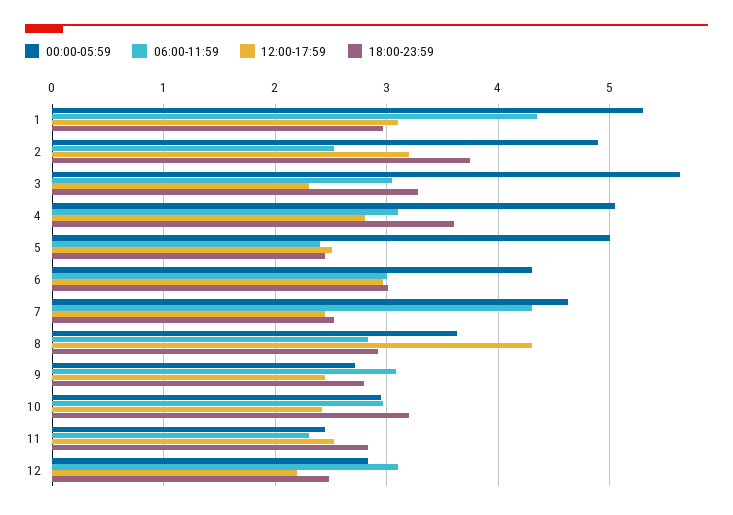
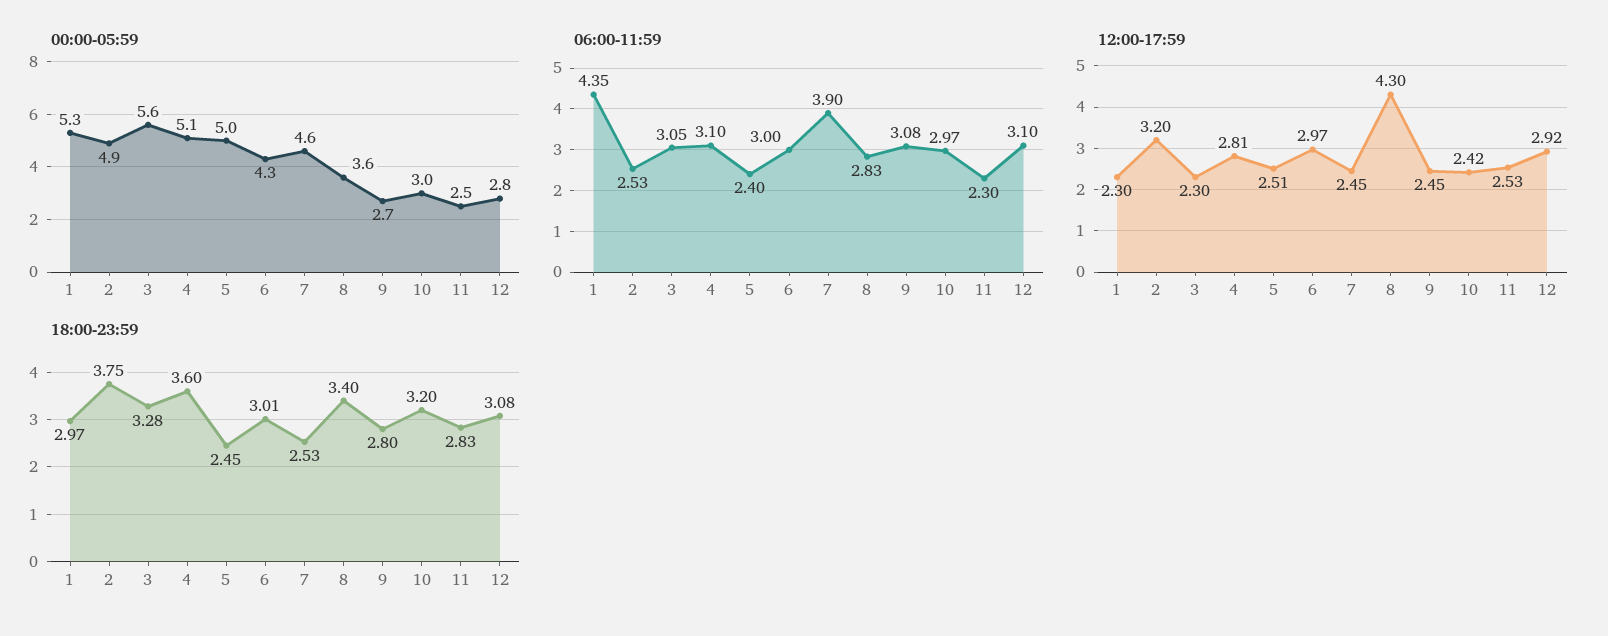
  {
    "00:00-05:59": {
      "1": 5.3,
      "2": 4.9,
      "3": 5.6,
      "4": 5.1,
      "5": 5,
      "6": 4.3,
      "7": 4.6,
      "8": 3.6,
      "9": 2.7,
      "10": 3,
      "11": 2.5,
      "12": 2.8
    },
    "06:00-11:59": {
      "1": 4.35,
      "2": 2.53,
      "3": 3.05,
      "4": 3.1,
      "5": 2.4,
      "6": 3,
-     "7": 4.3,
+     "7": 3.9,
      "8": 2.83,
      "9": 3.08,
      "10": 2.97,
      "11": 2.3,
      "12": 3.1
    },
    "12:00-17:59": {
-     "1": 3.1,
+     "1": 2.3,
      "2": 3.2,
      "3": 2.3,
      "4": 2.81,
      "5": 2.51,
      "6": 2.97,
      "7": 2.45,
      "8": 4.3,
      "9": 2.45,
      "10": 2.42,
      "11": 2.53,
-     "12": 2.2
+     "12": 2.92
    },
    "18:00-23:59": {
      "1": 2.97,
      "2": 3.75,
      "3": 3.28,
      "4": 3.6,
      "5": 2.45,
      "6": 3.01,
      "7": 2.53,
-     "8": 2.9,
+     "8": 3.4,
      "9": 2.8,
      "10": 3.2,
      "11": 2.83,
-     "12": 2.5
+     "12": 3.08
    }
  }

